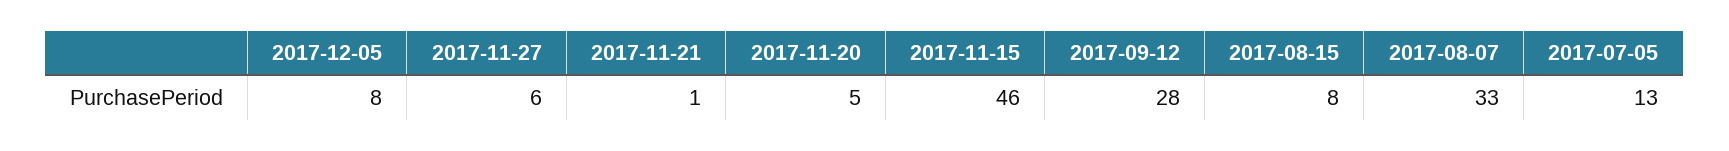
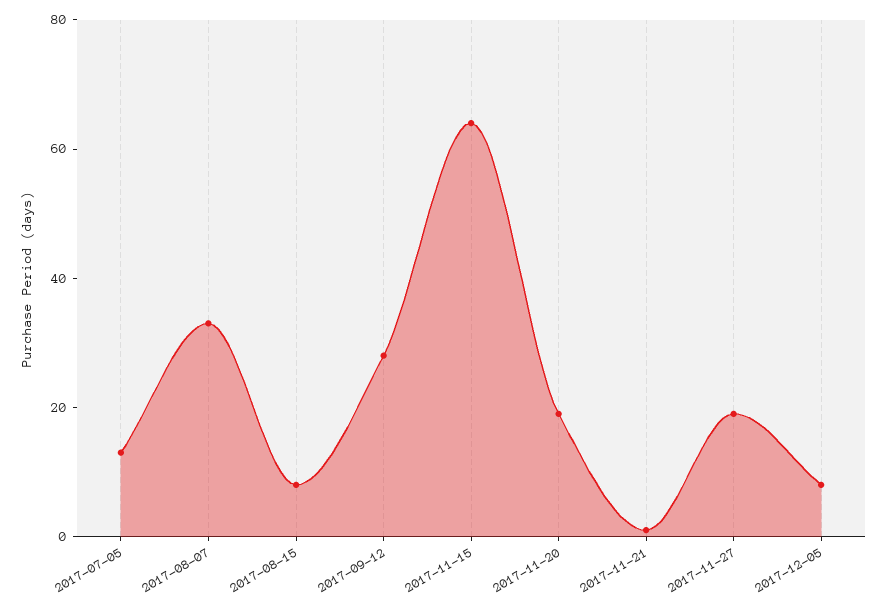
  {
    "2017-12-05": 8,
-   "2017-11-27": 6,
+   "2017-11-27": 20,
    "2017-11-21": 1,
-   "2017-11-20": 5,
+   "2017-11-20": 20,
-   "2017-11-15": 46,
+   "2017-11-15": 65,
    "2017-09-12": 28,
    "2017-08-15": 8,
    "2017-08-07": 33,
    "2017-07-05": 13
  }

